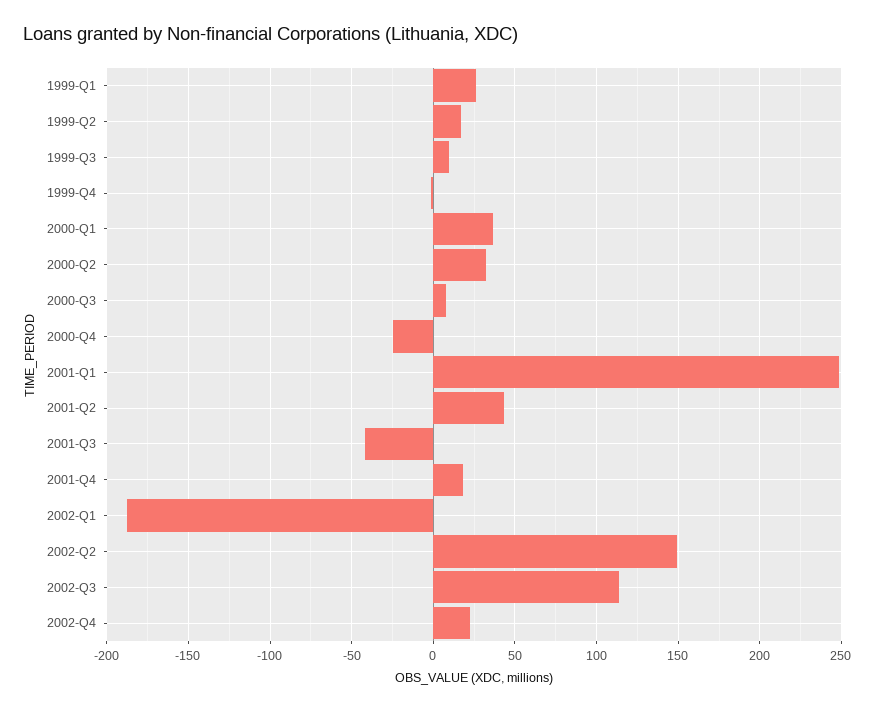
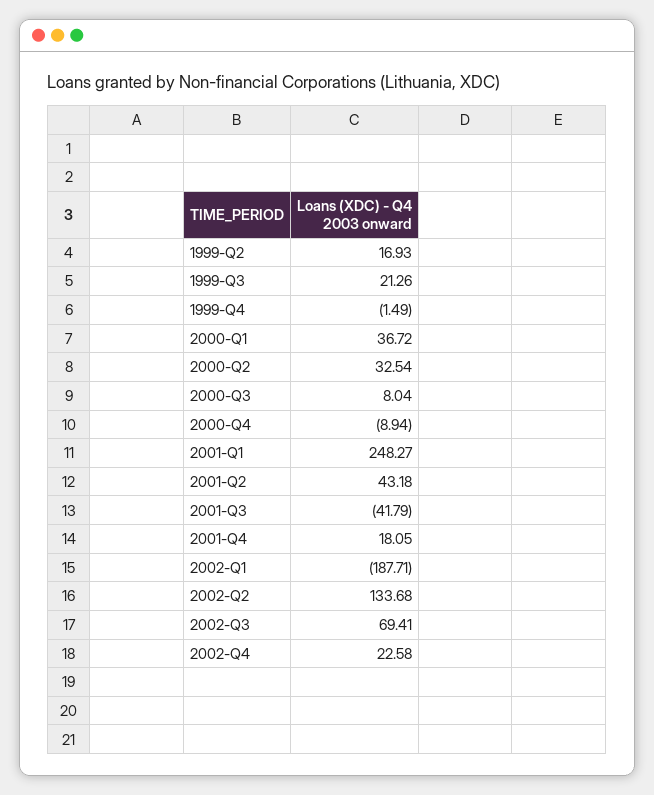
  {
-   "1999-Q1": 25,
    "1999-Q2": 16.93,
-   "1999-Q3": 10,
+   "1999-Q3": 21.26,
    "1999-Q4": -1.49,
    "2000-Q1": 36.72,
    "2000-Q2": 32.54,
    "2000-Q3": 8.04,
-   "2000-Q4": -25,
+   "2000-Q4": -8.94,
    "2001-Q1": 248.27,
    "2001-Q2": 43.18,
    "2001-Q3": -41.79,
    "2001-Q4": 18.05,
    "2002-Q1": -187.71,
-   "2002-Q2": 150,
+   "2002-Q2": 133.68,
-   "2002-Q3": 115,
+   "2002-Q3": 69.41,
    "2002-Q4": 22.58
  }

